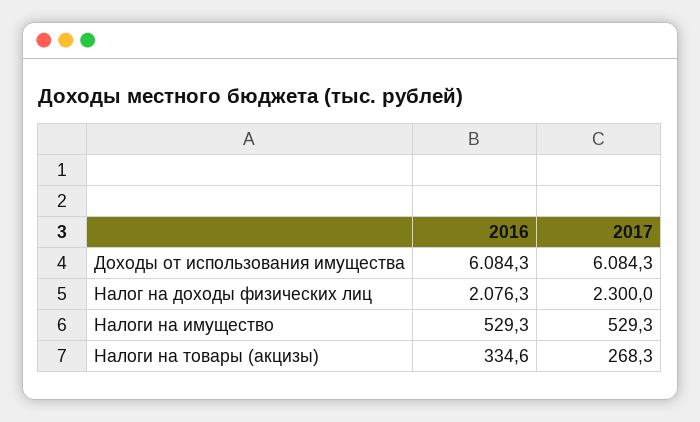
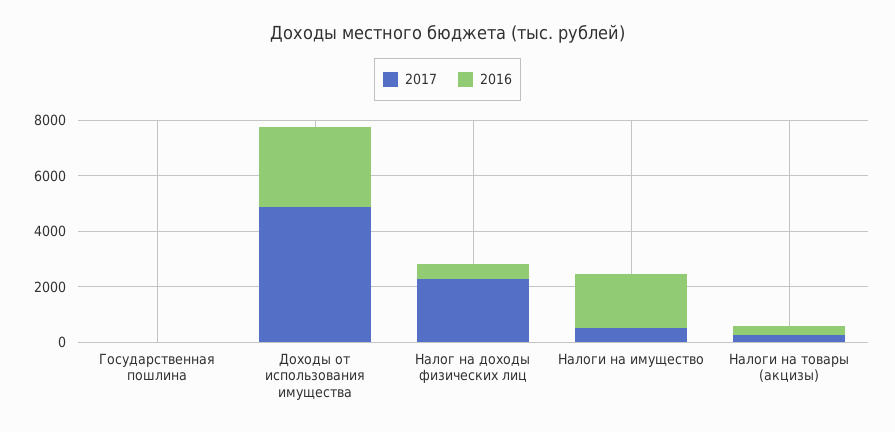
  {
    "2016": {
-     "Доходы от использования имущества": 6084.3,
+     "Доходы от использования имущества": 3000,
-     "Налог на доходы физических лиц": 2076.3,
+     "Налог на доходы физических лиц": 500,
-     "Налоги на имущество": 529.3,
+     "Налоги на имущество": 2000,
-     "Налоги на товары (акцизы)": 334.6
+     "Налоги на товары (акцизы)": 334.6,
+     "Государственная пошлина": 0
    },
    "2017": {
-     "Доходы от использования имущества": 6084.3,
+     "Доходы от использования имущества": 5000,
      "Налог на доходы физических лиц": 2300,
      "Налоги на имущество": 529.3,
-     "Налоги на товары (акцизы)": 268.3
+     "Налоги на товары (акцизы)": 268.3,
+     "Государственная пошлина": 0
    }
  }

